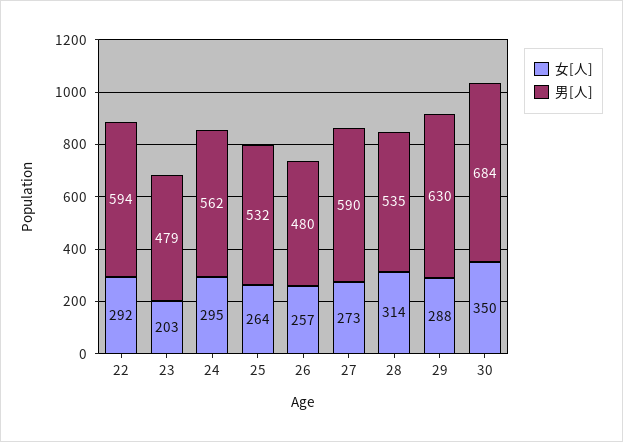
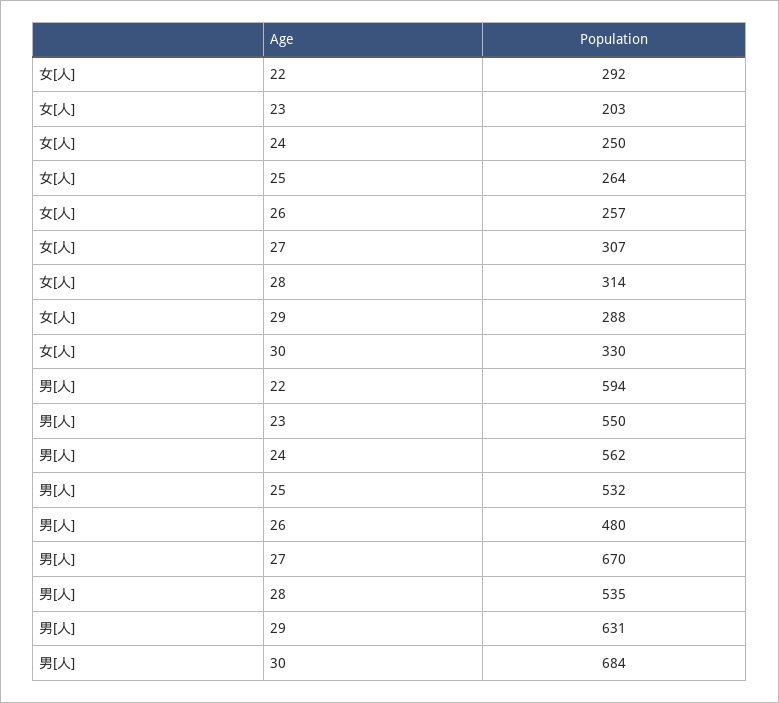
  {
    "女[人]": {
      "22": 292,
      "23": 203,
-     "24": 295,
+     "24": 250,
      "25": 264,
      "26": 257,
-     "27": 273,
+     "27": 307,
      "28": 314,
      "29": 288,
-     "30": 350
+     "30": 330
    },
    "男[人]": {
      "22": 594,
-     "23": 479,
+     "23": 550,
      "24": 562,
      "25": 532,
      "26": 480,
-     "27": 590,
+     "27": 670,
      "28": 535,
-     "29": 630,
+     "29": 631,
      "30": 684
    }
  }

